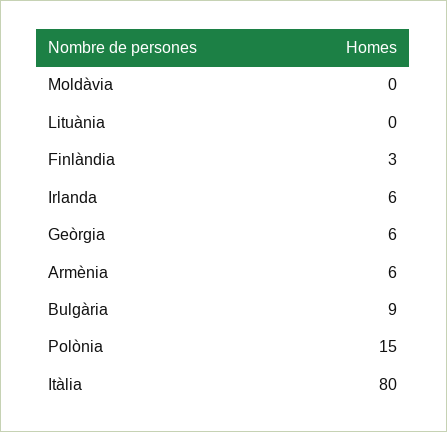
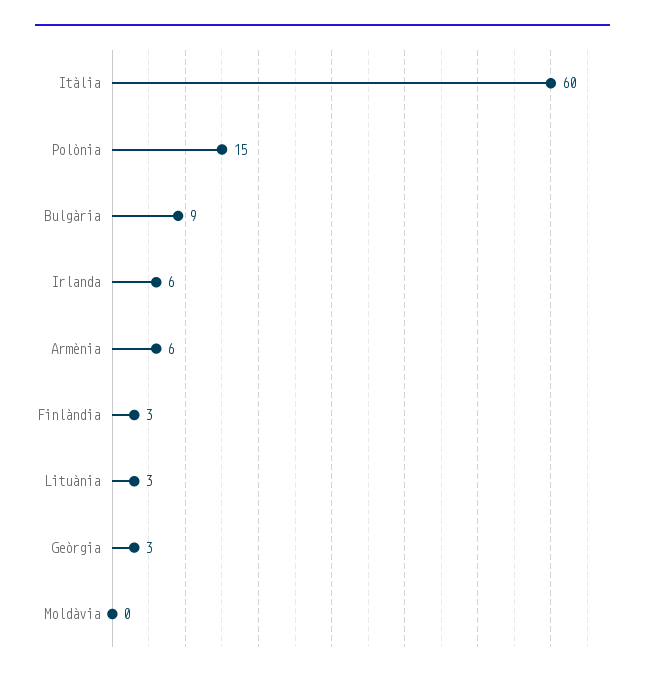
  {
    "Moldàvia": 0,
-   "Lituània": 0,
+   "Lituània": 3,
    "Finlàndia": 3,
    "Irlanda": 6,
-   "Geòrgia": 6,
+   "Geòrgia": 3,
    "Armènia": 6,
    "Bulgària": 9,
    "Polònia": 15,
-   "Itàlia": 80
+   "Itàlia": 60
  }

